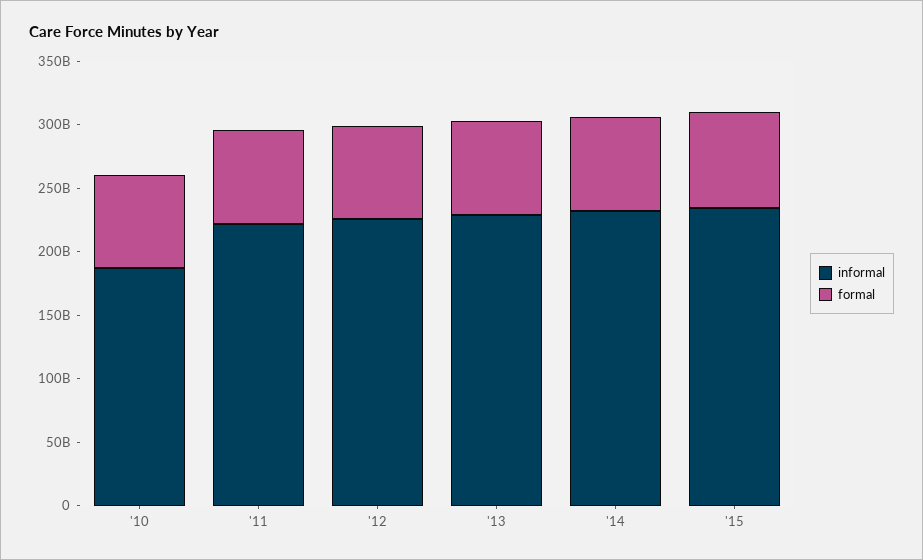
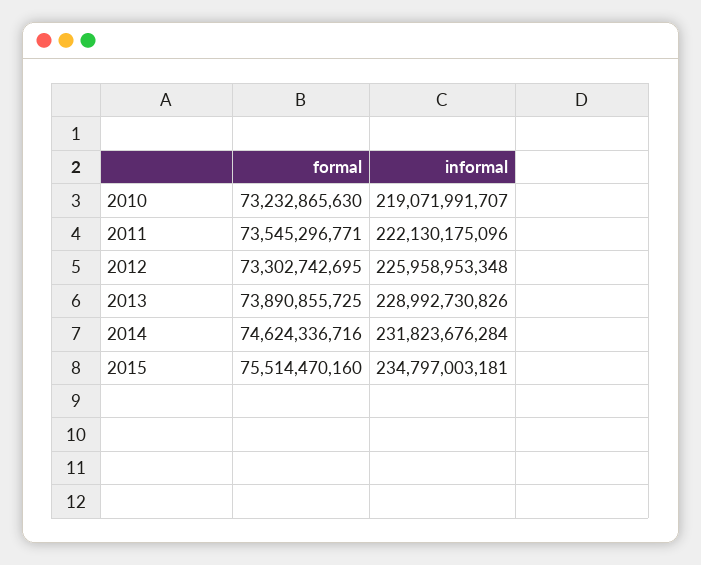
  {
    "informal": {
-     "'10": 190000000000,
+     "'10": 219071991707,
      "'11": 222130175096,
      "'12": 225958953348,
      "'13": 228992730826,
      "'14": 231823676284,
      "'15": 234797003181
    },
    "formal": {
      "'10": 73232865630,
      "'11": 73545296771,
      "'12": 73302742695,
      "'13": 73890855725,
      "'14": 74624336716,
      "'15": 75514470160
    }
  }

